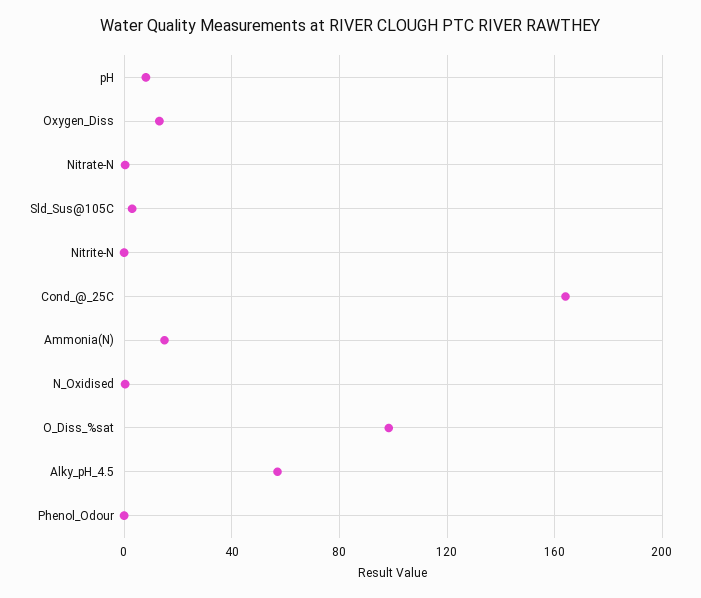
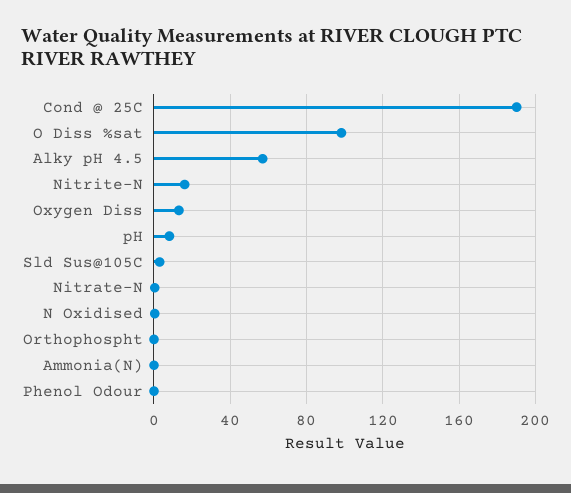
  {
    "pH": 10,
    "Oxygen_Diss": 15,
    "Nitrate-N": 0,
    "Sld_Sus@105C": 5,
-   "Nitrite-N": 0,
+   "Nitrite-N": 15,
-   "Cond_@_25C": 165,
+   "Cond_@_25C": 190,
-   "Ammonia(N)": 15,
+   "Ammonia(N)": 0,
    "N_Oxidised": 0,
    "O_Diss_%sat": 100,
    "Alky_pH_4.5": 55,
-   "Phenol_Odour": 0
+   "Phenol_Odour": 0,
+   "Orthophospht": 0
  }

